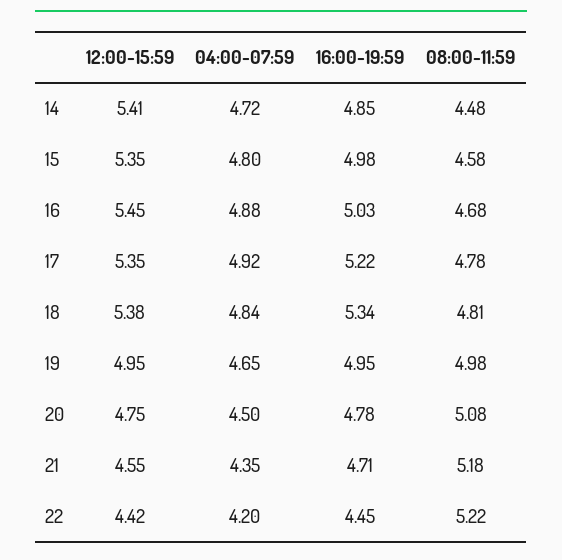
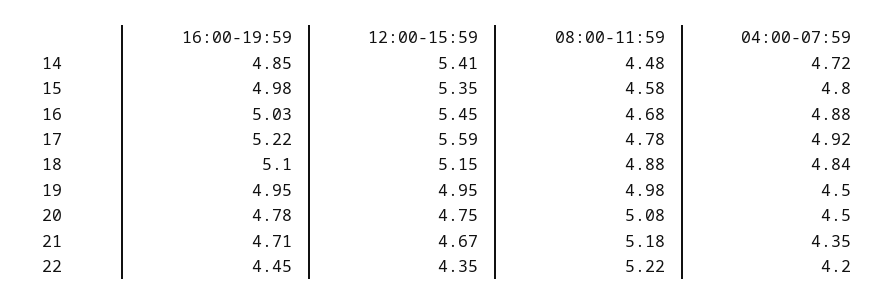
  {
    "12:00-15:59": {
      "14": 5.41,
      "15": 5.35,
      "16": 5.45,
-     "17": 5.35,
+     "17": 5.59,
-     "18": 5.38,
+     "18": 5.15,
      "19": 4.95,
      "20": 4.75,
-     "21": 4.55,
+     "21": 4.67,
-     "22": 4.42
+     "22": 4.35
    },
    "04:00-07:59": {
      "14": 4.72,
      "15": 4.8,
      "16": 4.88,
      "17": 4.92,
      "18": 4.84,
-     "19": 4.65,
+     "19": 4.5,
      "20": 4.5,
      "21": 4.35,
      "22": 4.2
    },
    "16:00-19:59": {
      "14": 4.85,
      "15": 4.98,
      "16": 5.03,
      "17": 5.22,
-     "18": 5.34,
+     "18": 5.1,
      "19": 4.95,
      "20": 4.78,
      "21": 4.71,
      "22": 4.45
    },
    "08:00-11:59": {
      "14": 4.48,
      "15": 4.58,
      "16": 4.68,
      "17": 4.78,
-     "18": 4.81,
+     "18": 4.88,
      "19": 4.98,
      "20": 5.08,
      "21": 5.18,
      "22": 5.22
    }
  }

